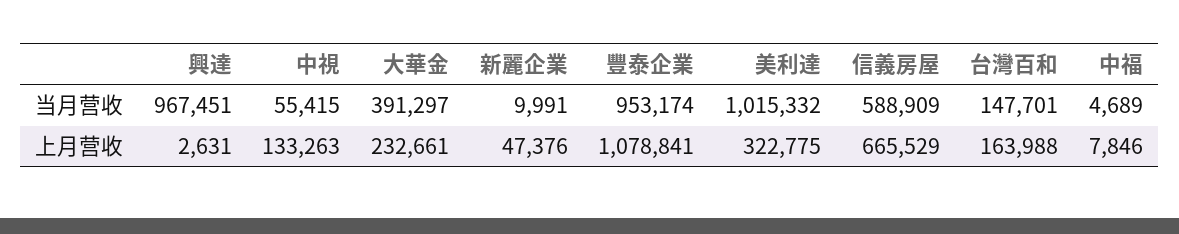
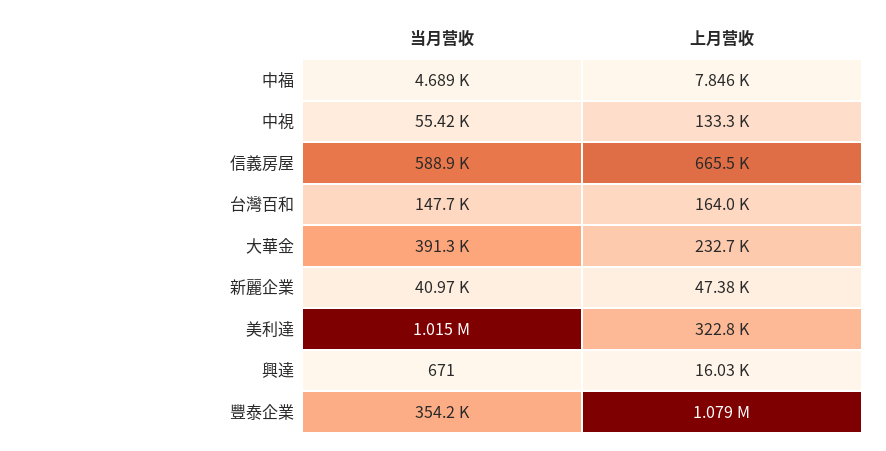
  {
    "興達": {
-     "当月营收": 967451,
+     "当月营收": 671,
-     "上月营收": 2631
+     "上月营收": 16030
    },
    "中視": {
      "当月营收": 55415,
      "上月营收": 133263
    },
    "大華金": {
      "当月营收": 391297,
      "上月营收": 232661
    },
    "新麗企業": {
-     "当月营收": 9991,
+     "当月营收": 40970,
      "上月营收": 47376
    },
    "豐泰企業": {
-     "当月营收": 953174,
+     "当月营收": 354200,
      "上月营收": 1078841
    },
    "美利達": {
      "当月营收": 1015332,
      "上月营收": 322775
    },
    "信義房屋": {
      "当月营收": 588909,
      "上月营收": 665529
    },
    "台灣百和": {
      "当月营收": 147701,
      "上月营收": 163988
    },
    "中福": {
      "当月营收": 4689,
      "上月营收": 7846
    }
  }

